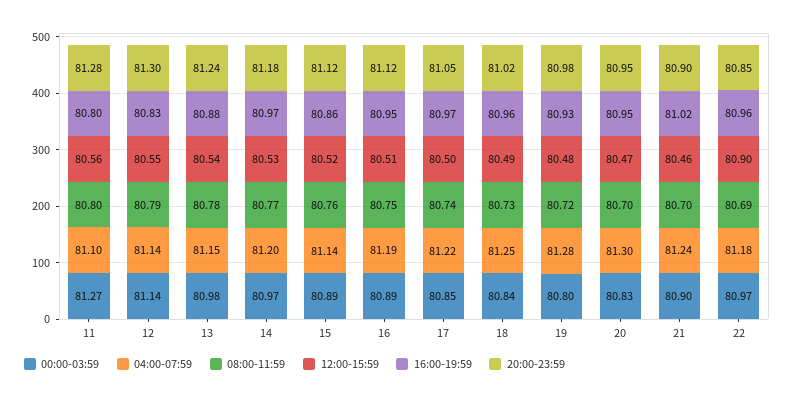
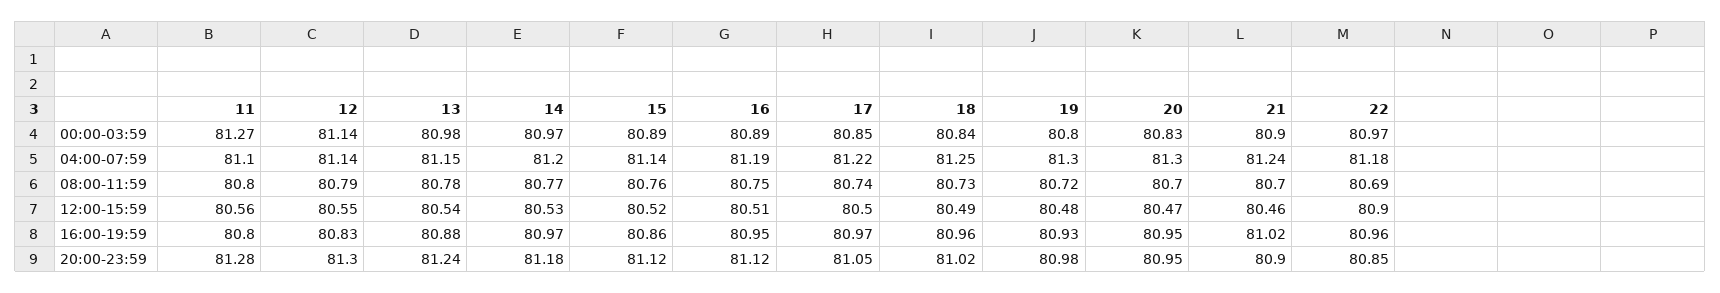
  {
    "00:00-03:59": {
      "11": 81.27,
      "12": 81.14,
      "13": 80.98,
      "14": 80.97,
      "15": 80.89,
      "16": 80.89,
      "17": 80.85,
      "18": 80.84,
      "19": 80.8,
      "20": 80.83,
      "21": 80.9,
      "22": 80.97
    },
    "04:00-07:59": {
      "11": 81.1,
      "12": 81.14,
      "13": 81.15,
      "14": 81.2,
      "15": 81.14,
      "16": 81.19,
      "17": 81.22,
      "18": 81.25,
-     "19": 81.28,
+     "19": 81.3,
      "20": 81.3,
      "21": 81.24,
      "22": 81.18
    },
    "08:00-11:59": {
      "11": 80.8,
      "12": 80.79,
      "13": 80.78,
      "14": 80.77,
      "15": 80.76,
      "16": 80.75,
      "17": 80.74,
      "18": 80.73,
      "19": 80.72,
      "20": 80.7,
      "21": 80.7,
      "22": 80.69
    },
    "12:00-15:59": {
      "11": 80.56,
      "12": 80.55,
      "13": 80.54,
      "14": 80.53,
      "15": 80.52,
      "16": 80.51,
      "17": 80.5,
      "18": 80.49,
      "19": 80.48,
      "20": 80.47,
      "21": 80.46,
      "22": 80.9
    },
    "16:00-19:59": {
      "11": 80.8,
      "12": 80.83,
      "13": 80.88,
      "14": 80.97,
      "15": 80.86,
      "16": 80.95,
      "17": 80.97,
      "18": 80.96,
      "19": 80.93,
      "20": 80.95,
      "21": 81.02,
      "22": 80.96
    },
    "20:00-23:59": {
      "11": 81.28,
      "12": 81.3,
      "13": 81.24,
      "14": 81.18,
      "15": 81.12,
      "16": 81.12,
      "17": 81.05,
      "18": 81.02,
      "19": 80.98,
      "20": 80.95,
      "21": 80.9,
      "22": 80.85
    }
  }

